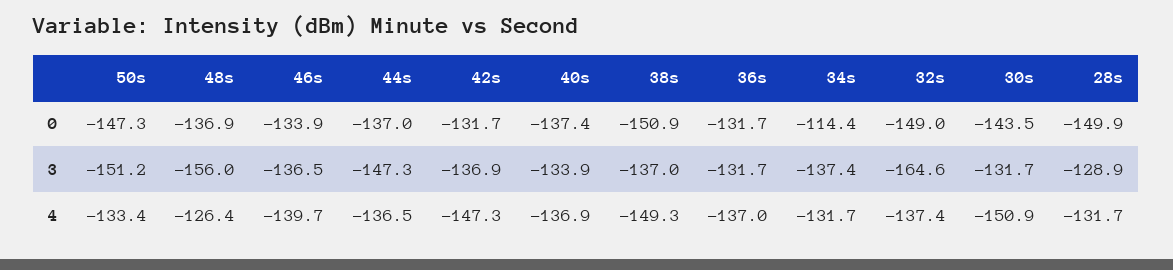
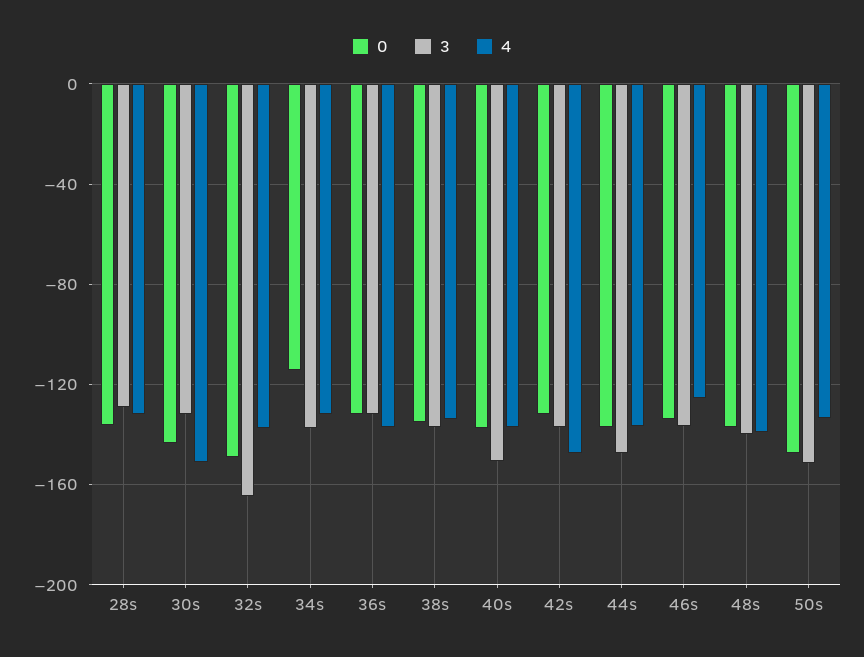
  {
    "0": {
      "50s": -147.3,
      "48s": -136.9,
      "46s": -133.9,
      "44s": -137,
      "42s": -131.7,
      "40s": -137.4,
-     "38s": -150.9,
+     "38s": -135,
      "36s": -131.7,
      "34s": -114.4,
      "32s": -149,
      "30s": -143.5,
-     "28s": -149.9
+     "28s": -135
    },
    "3": {
      "50s": -151.2,
-     "48s": -156,
+     "48s": -140,
      "46s": -136.5,
      "44s": -147.3,
      "42s": -136.9,
-     "40s": -133.9,
+     "40s": -150,
      "38s": -137,
      "36s": -131.7,
      "34s": -137.4,
      "32s": -164.6,
      "30s": -131.7,
      "28s": -128.9
    },
    "4": {
      "50s": -133.4,
-     "48s": -126.4,
+     "48s": -140,
-     "46s": -139.7,
+     "46s": -125,
      "44s": -136.5,
      "42s": -147.3,
      "40s": -136.9,
-     "38s": -149.3,
+     "38s": -135,
      "36s": -137,
      "34s": -131.7,
      "32s": -137.4,
      "30s": -150.9,
      "28s": -131.7
    }
  }

